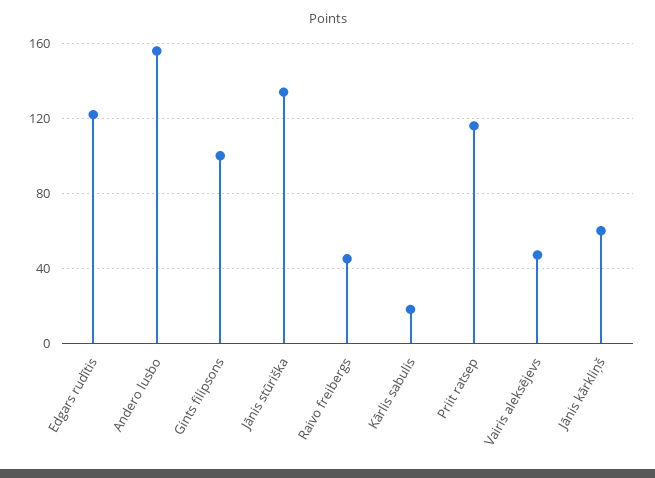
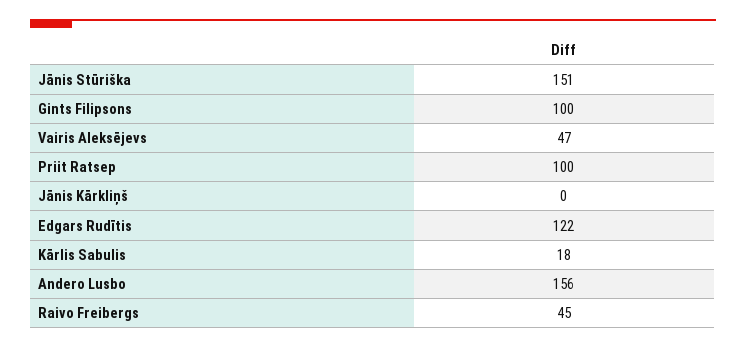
  {
    "Edgars rudītis": 122,
    "Andero lusbo": 156,
    "Gints filipsons": 100,
-   "Jānis stūriška": 135,
+   "Jānis stūriška": 151,
    "Raivo freibergs": 45,
    "Kārlis sabulis": 18,
-   "Priit ratsep": 115,
+   "Priit ratsep": 100,
    "Vairis aleksējevs": 47,
-   "Jānis kārkliņš": 60
+   "Jānis kārkliņš": 0
  }

